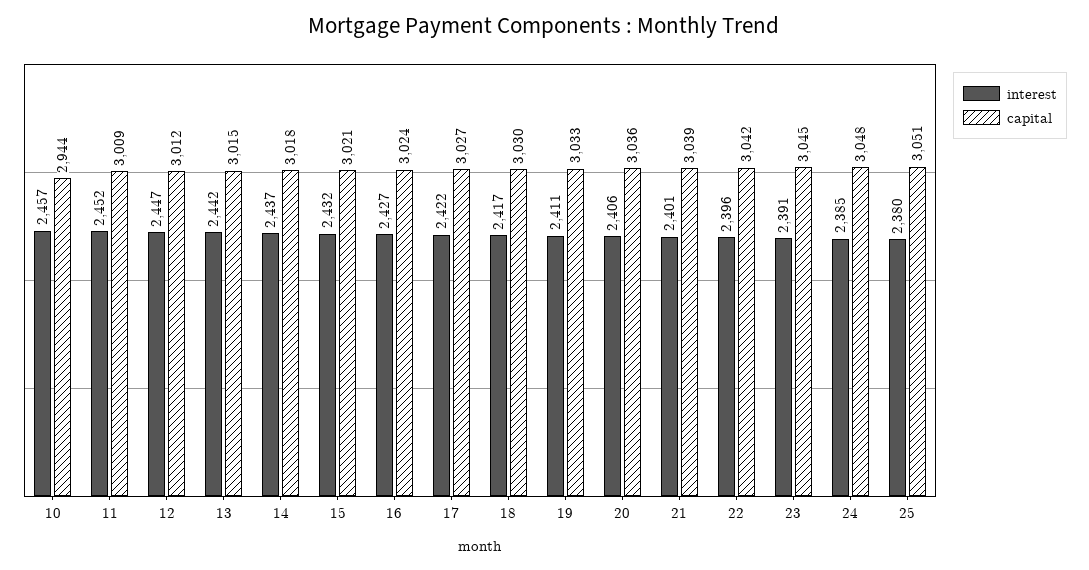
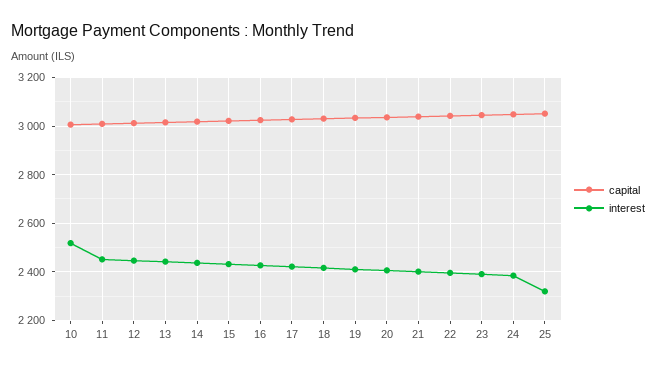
  {
    "interest": {
-     "10": 2457,
+     "10": 2525,
      "11": 2452,
      "12": 2447,
      "13": 2442,
      "14": 2437,
      "15": 2432,
      "16": 2427,
      "17": 2422,
      "18": 2417,
      "19": 2411,
      "20": 2406,
      "21": 2401,
      "22": 2396,
      "23": 2391,
      "24": 2385,
-     "25": 2380
+     "25": 2325
    },
    "capital": {
-     "10": 2944,
+     "10": 3000,
      "11": 3009,
      "12": 3012,
      "13": 3015,
      "14": 3018,
      "15": 3021,
      "16": 3024,
      "17": 3027,
      "18": 3030,
      "19": 3033,
      "20": 3036,
      "21": 3039,
      "22": 3042,
      "23": 3045,
      "24": 3048,
      "25": 3051
    }
  }

